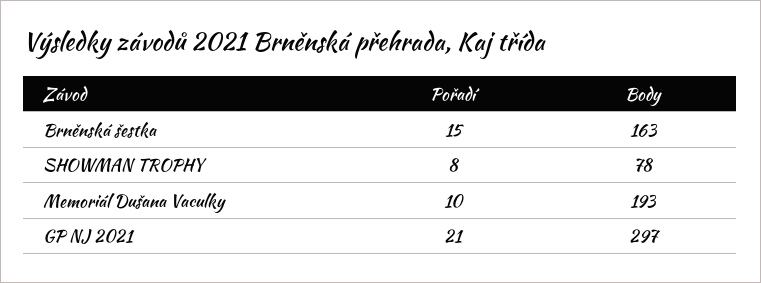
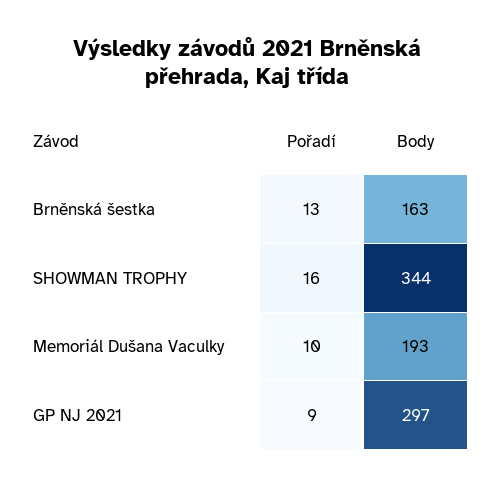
  {
    "Pořadí": {
-     "Brněnská šestka": 15,
+     "Brněnská šestka": 13,
-     "SHOWMAN TROPHY": 8,
+     "SHOWMAN TROPHY": 16,
      "Memoriál Dušana Vaculky": 10,
-     "GP NJ 2021": 21
+     "GP NJ 2021": 9
    },
    "Body": {
      "Brněnská šestka": 163,
-     "SHOWMAN TROPHY": 78,
+     "SHOWMAN TROPHY": 344,
      "Memoriál Dušana Vaculky": 193,
      "GP NJ 2021": 297
    }
  }

